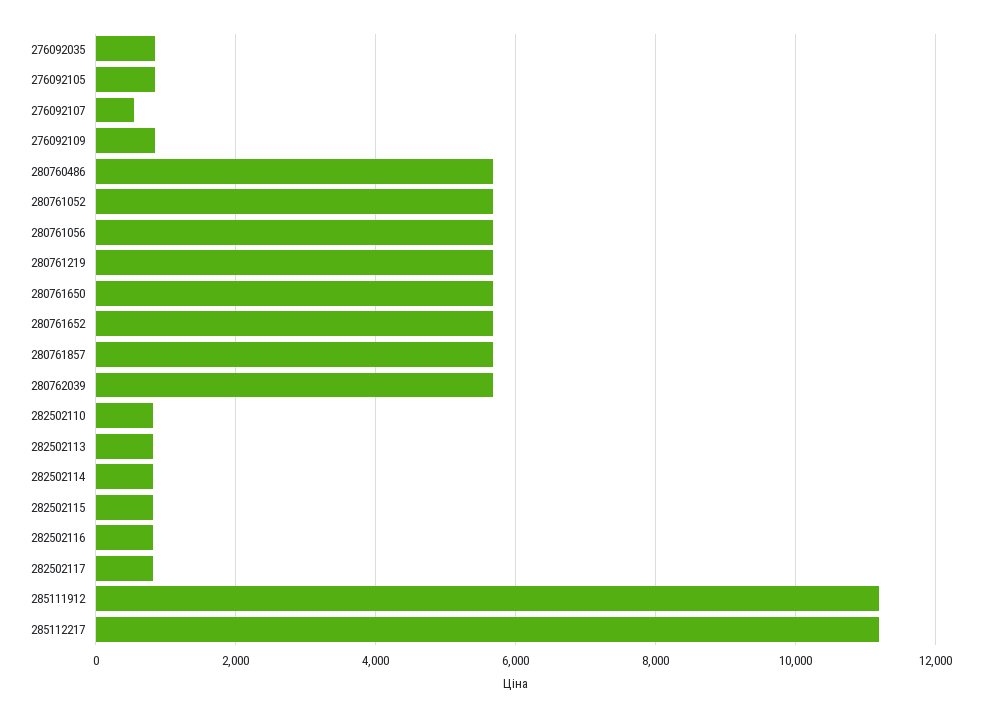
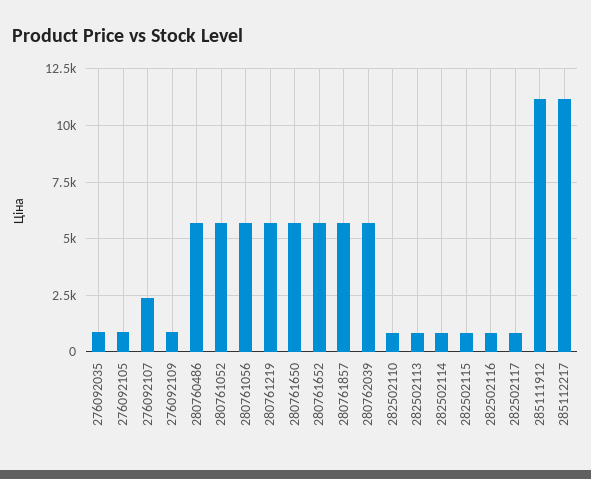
  {
    "276092035": 800,
    "276092105": 800,
-   "276092107": 600,
+   "276092107": 2500,
    "276092109": 800,
    "280760486": 5600,
    "280761052": 5600,
    "280761056": 5600,
    "280761219": 5600,
    "280761650": 5600,
    "280761652": 5600,
    "280761857": 5600,
    "280762039": 5600,
    "282502110": 800,
    "282502113": 800,
    "282502114": 800,
    "282502115": 800,
    "282502116": 800,
    "282502117": 800,
    "285111912": 11200,
    "285112217": 11200
  }

